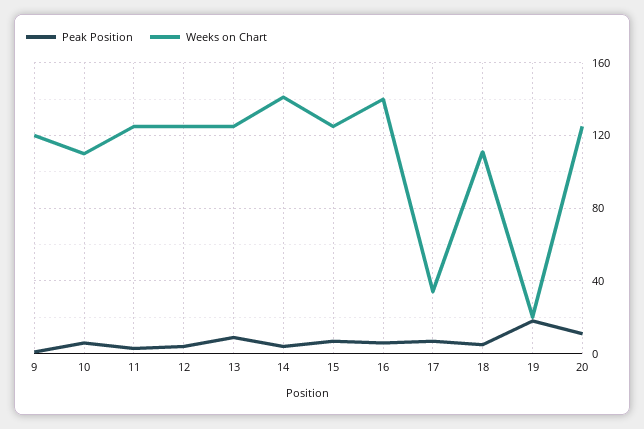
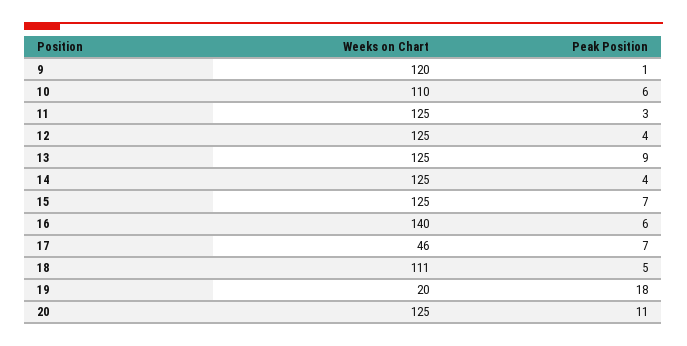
  {
    "Peak Position": {
      "9": 1,
      "10": 6,
      "11": 3,
      "12": 4,
      "13": 9,
      "14": 4,
      "15": 7,
      "16": 6,
      "17": 7,
      "18": 5,
      "19": 18,
      "20": 11
    },
    "Weeks on Chart": {
      "9": 120,
      "10": 110,
      "11": 125,
      "12": 125,
      "13": 125,
-     "14": 140,
+     "14": 125,
      "15": 125,
      "16": 140,
-     "17": 35,
+     "17": 46,
      "18": 111,
      "19": 20,
      "20": 125
    }
  }

